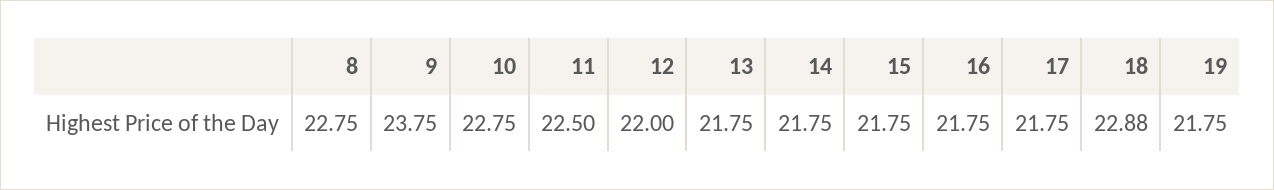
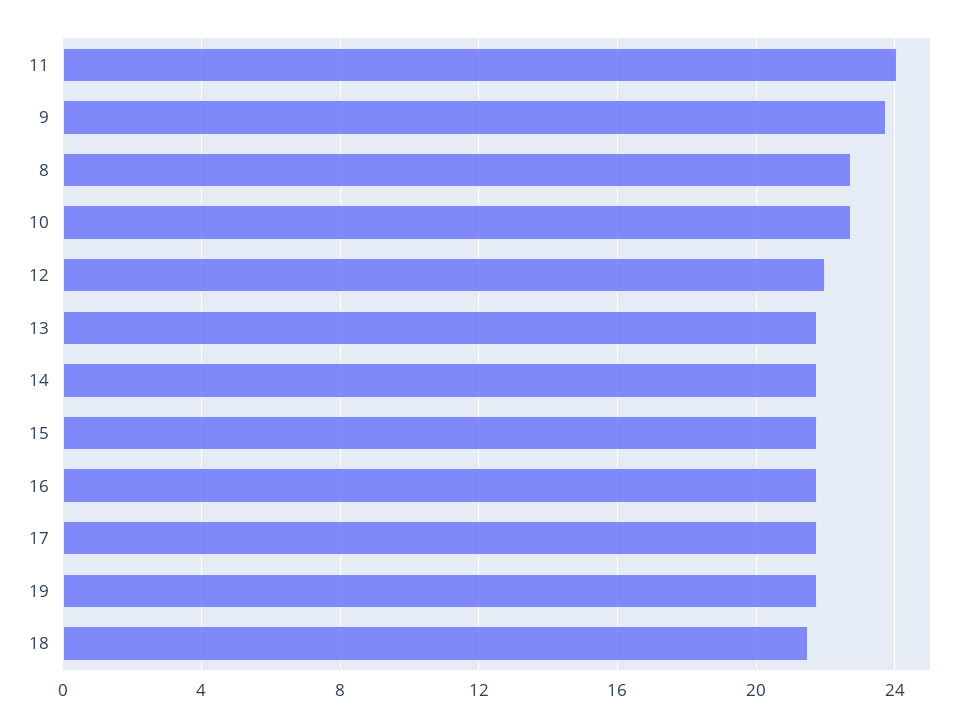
  {
    "8": 22.75,
    "9": 23.75,
    "10": 22.75,
-   "11": 22.5,
+   "11": 24,
    "12": 22,
    "13": 21.75,
    "14": 21.75,
    "15": 21.75,
    "16": 21.75,
    "17": 21.75,
-   "18": 22.88,
+   "18": 21.5,
    "19": 21.75
  }

